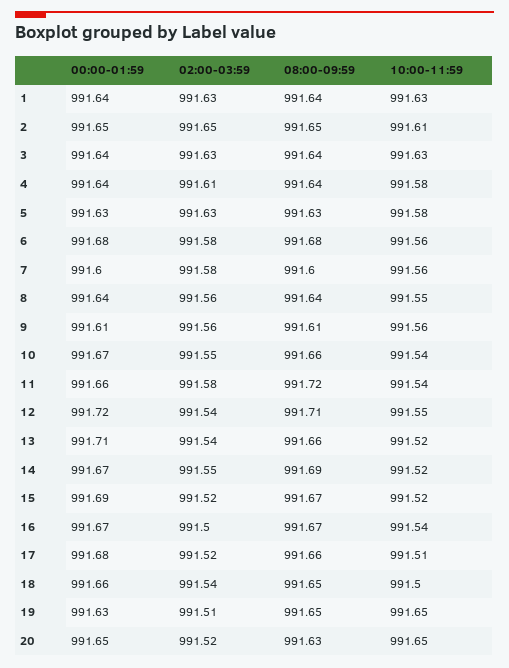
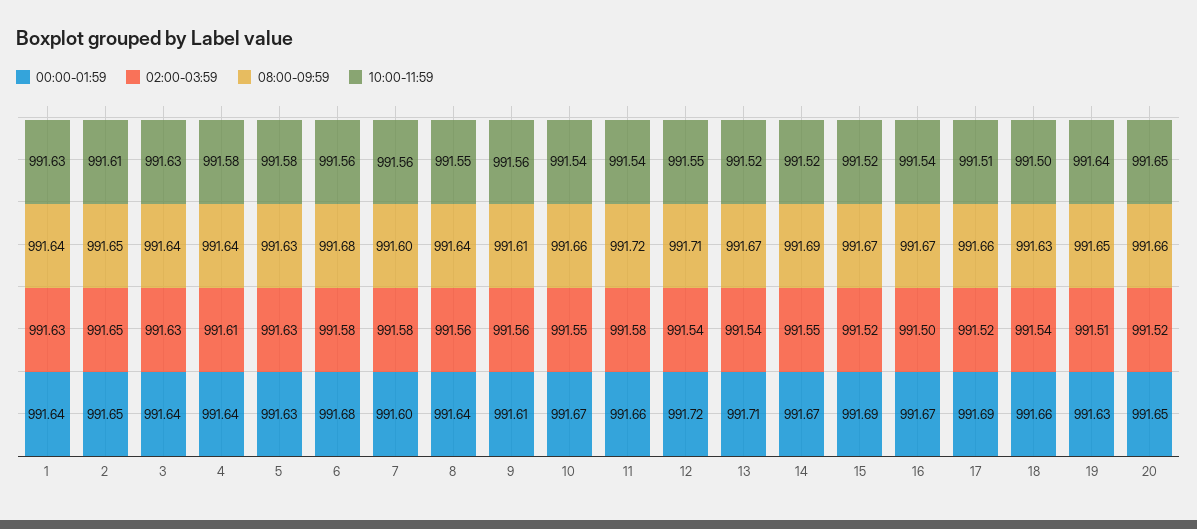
  {
    "00:00-01:59": {
      "1": 991.64,
      "2": 991.65,
      "3": 991.64,
      "4": 991.64,
      "5": 991.63,
      "6": 991.68,
      "7": 991.6,
      "8": 991.64,
      "9": 991.61,
      "10": 991.67,
      "11": 991.66,
      "12": 991.72,
      "13": 991.71,
      "14": 991.67,
      "15": 991.69,
      "16": 991.67,
-     "17": 991.68,
+     "17": 991.69,
      "18": 991.66,
      "19": 991.63,
      "20": 991.65
    },
    "02:00-03:59": {
      "1": 991.63,
      "2": 991.65,
      "3": 991.63,
      "4": 991.61,
      "5": 991.63,
      "6": 991.58,
      "7": 991.58,
      "8": 991.56,
      "9": 991.56,
      "10": 991.55,
      "11": 991.58,
      "12": 991.54,
      "13": 991.54,
      "14": 991.55,
      "15": 991.52,
      "16": 991.5,
      "17": 991.52,
      "18": 991.54,
      "19": 991.51,
      "20": 991.52
    },
    "08:00-09:59": {
      "1": 991.64,
      "2": 991.65,
      "3": 991.64,
      "4": 991.64,
      "5": 991.63,
      "6": 991.68,
      "7": 991.6,
      "8": 991.64,
      "9": 991.61,
      "10": 991.66,
      "11": 991.72,
      "12": 991.71,
-     "13": 991.66,
+     "13": 991.67,
      "14": 991.69,
      "15": 991.67,
      "16": 991.67,
      "17": 991.66,
-     "18": 991.65,
+     "18": 991.63,
      "19": 991.65,
-     "20": 991.63
+     "20": 991.66
    },
    "10:00-11:59": {
      "1": 991.63,
      "2": 991.61,
      "3": 991.63,
      "4": 991.58,
      "5": 991.58,
      "6": 991.56,
      "7": 991.56,
      "8": 991.55,
      "9": 991.56,
      "10": 991.54,
      "11": 991.54,
      "12": 991.55,
      "13": 991.52,
      "14": 991.52,
      "15": 991.52,
      "16": 991.54,
      "17": 991.51,
      "18": 991.5,
-     "19": 991.65,
+     "19": 991.64,
      "20": 991.65
    }
  }

